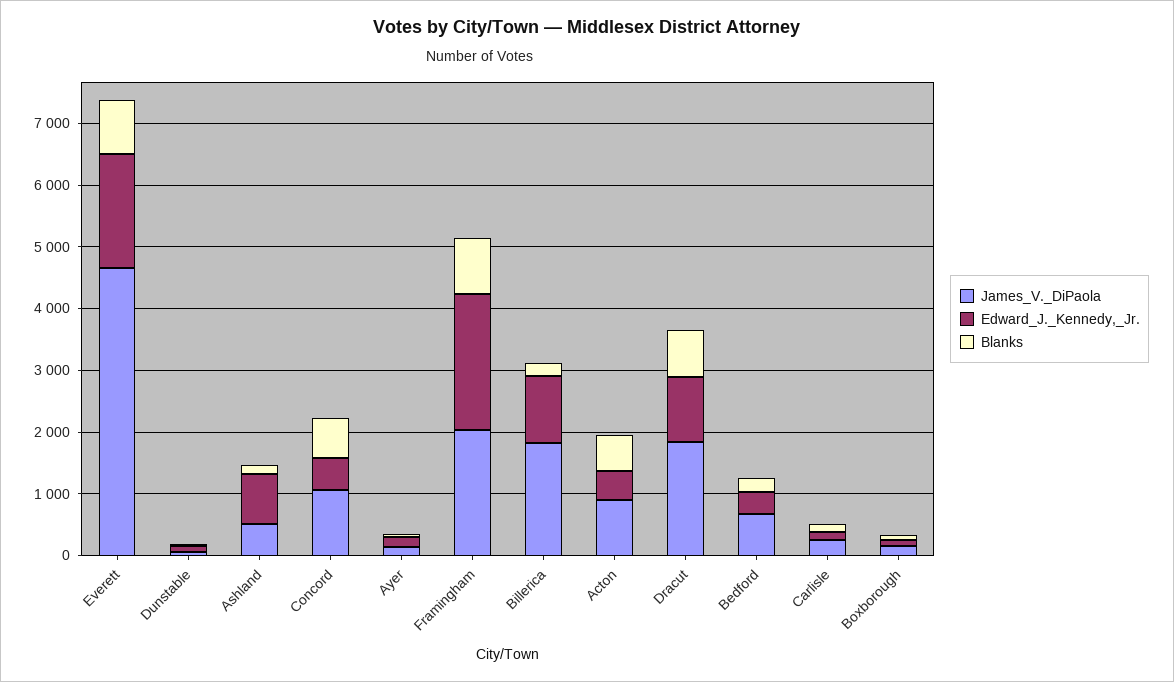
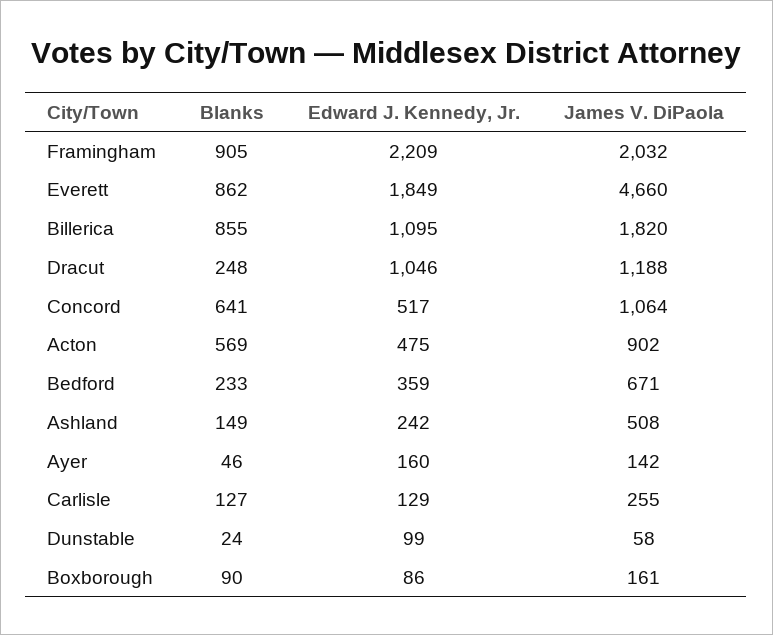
  {
    "James_V._DiPaola": {
      "Everett": 4660,
      "Dunstable": 58,
      "Ashland": 508,
      "Concord": 1064,
      "Ayer": 142,
      "Framingham": 2032,
      "Billerica": 1820,
      "Acton": 902,
-     "Dracut": 1800,
+     "Dracut": 1188,
      "Bedford": 671,
      "Carlisle": 255,
      "Boxborough": 161
    },
    "Edward_J._Kennedy,_Jr.": {
      "Everett": 1849,
      "Dunstable": 99,
-     "Ashland": 800,
+     "Ashland": 242,
      "Concord": 517,
      "Ayer": 160,
      "Framingham": 2209,
      "Billerica": 1095,
      "Acton": 475,
      "Dracut": 1046,
      "Bedford": 359,
      "Carlisle": 129,
      "Boxborough": 86
    },
    "Blanks": {
      "Everett": 862,
      "Dunstable": 24,
      "Ashland": 149,
      "Concord": 641,
      "Ayer": 46,
      "Framingham": 905,
-     "Billerica": 200,
+     "Billerica": 855,
      "Acton": 569,
-     "Dracut": 800,
+     "Dracut": 248,
      "Bedford": 233,
      "Carlisle": 127,
      "Boxborough": 90
    }
  }

